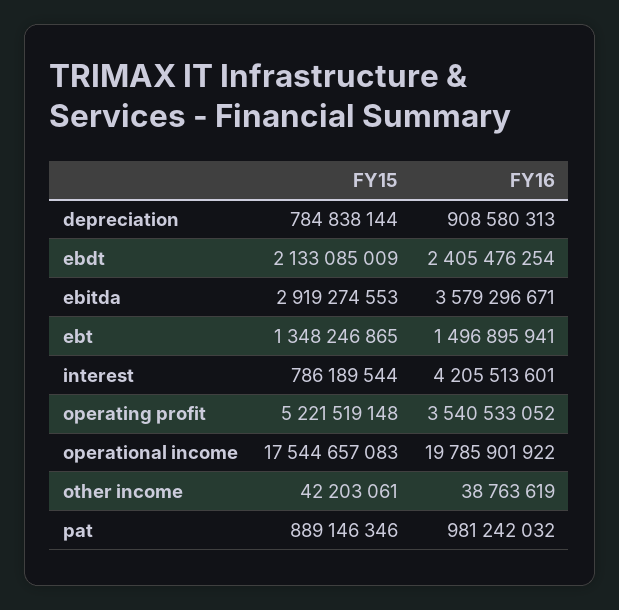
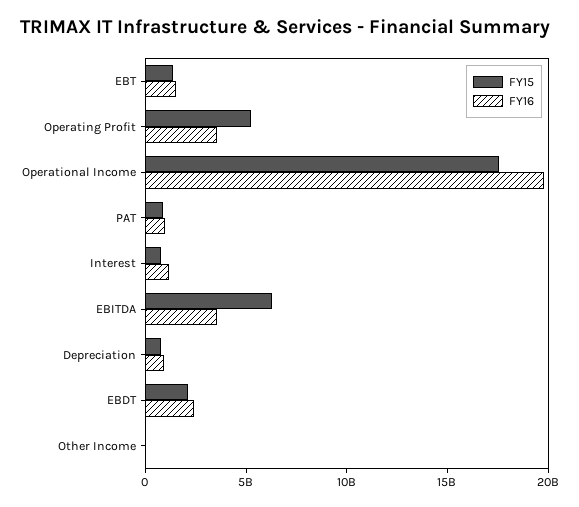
  {
    "FY15": {
      "depreciation": 784838144,
      "ebdt": 2133085009,
-     "ebitda": 2919274553,
+     "ebitda": 6000000000,
      "ebt": 1348246865,
      "interest": 786189544,
      "operating profit": 5221519148,
      "operational income": 17544657083,
      "other income": 42203061,
      "pat": 889146346
    },
    "FY16": {
      "depreciation": 908580313,
      "ebdt": 2405476254,
      "ebitda": 3579296671,
      "ebt": 1496895941,
-     "interest": 4205513601,
+     "interest": 1000000000,
      "operating profit": 3540533052,
      "operational income": 19785901922,
      "other income": 38763619,
      "pat": 981242032
    }
  }

